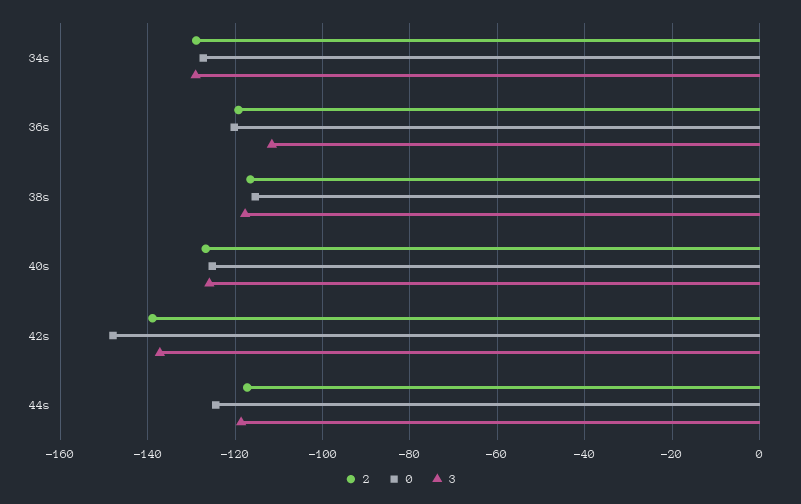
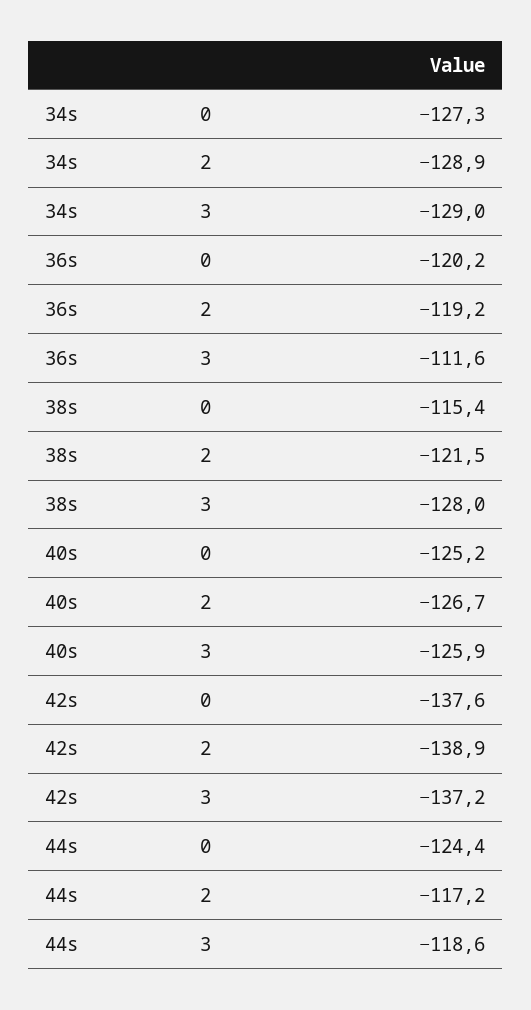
  {
    "2": {
      "34s": -128.9,
      "36s": -119.2,
-     "38s": -116,
+     "38s": -121.5,
      "40s": -126.7,
      "42s": -138.9,
      "44s": -117.2
    },
    "0": {
      "34s": -127.3,
      "36s": -120.2,
      "38s": -115.4,
      "40s": -125.2,
-     "42s": -148,
+     "42s": -137.6,
      "44s": -124.4
    },
    "3": {
      "34s": -129,
      "36s": -111.6,
-     "38s": -118,
+     "38s": -128,
      "40s": -125.9,
      "42s": -137.2,
      "44s": -118.6
    }
  }

